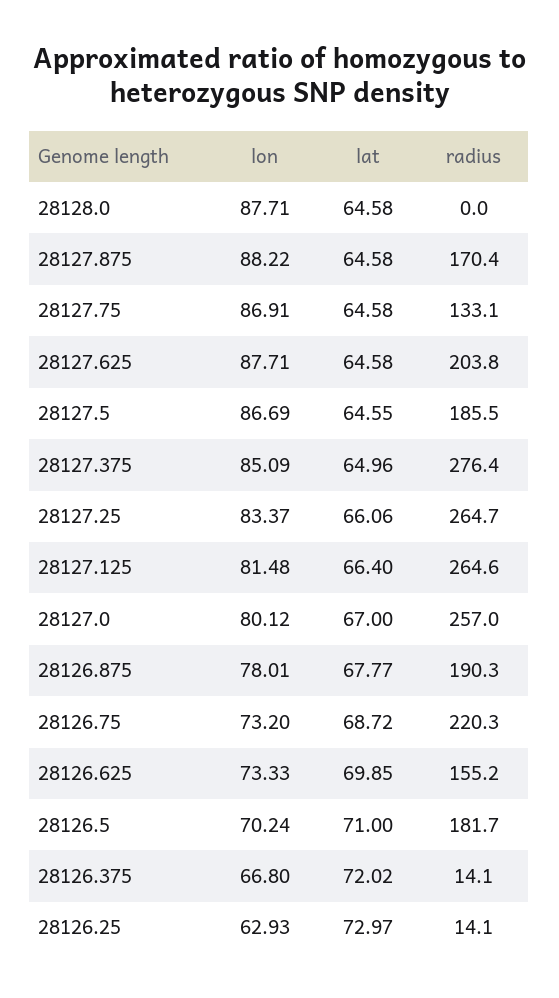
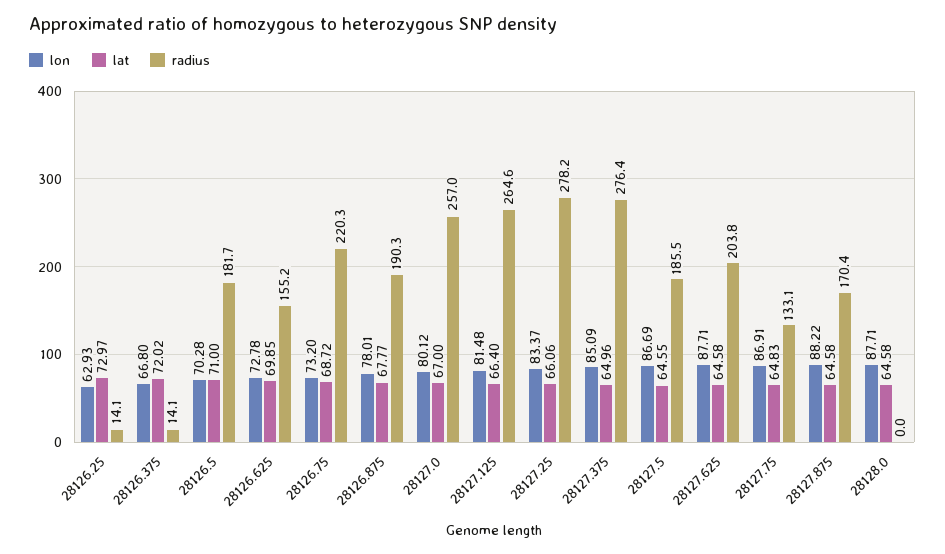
  {
    "lon": {
      "28128.0": 87.71,
      "28127.875": 88.22,
      "28127.75": 86.91,
      "28127.625": 87.71,
      "28127.5": 86.69,
      "28127.375": 85.09,
      "28127.25": 83.37,
      "28127.125": 81.48,
      "28127.0": 80.12,
      "28126.875": 78.01,
      "28126.75": 73.2,
-     "28126.625": 73.33,
+     "28126.625": 72.78,
-     "28126.5": 70.24,
+     "28126.5": 70.28,
      "28126.375": 66.8,
      "28126.25": 62.93
    },
    "lat": {
      "28128.0": 64.58,
      "28127.875": 64.58,
-     "28127.75": 64.58,
+     "28127.75": 64.83,
      "28127.625": 64.58,
      "28127.5": 64.55,
      "28127.375": 64.96,
      "28127.25": 66.06,
      "28127.125": 66.4,
      "28127.0": 67,
      "28126.875": 67.77,
      "28126.75": 68.72,
      "28126.625": 69.85,
      "28126.5": 71,
      "28126.375": 72.02,
      "28126.25": 72.97
    },
    "radius": {
      "28128.0": 0,
      "28127.875": 170.4,
      "28127.75": 133.1,
      "28127.625": 203.8,
      "28127.5": 185.5,
      "28127.375": 276.4,
-     "28127.25": 264.7,
+     "28127.25": 278.2,
      "28127.125": 264.6,
      "28127.0": 257,
      "28126.875": 190.3,
      "28126.75": 220.3,
      "28126.625": 155.2,
      "28126.5": 181.7,
      "28126.375": 14.1,
      "28126.25": 14.1
    }
  }

